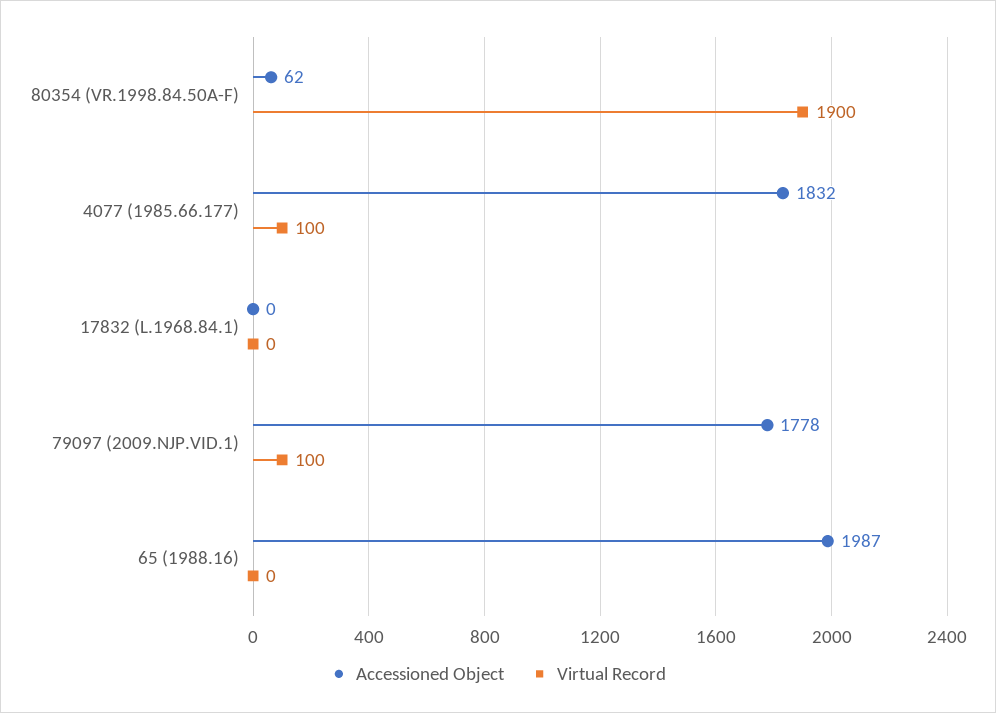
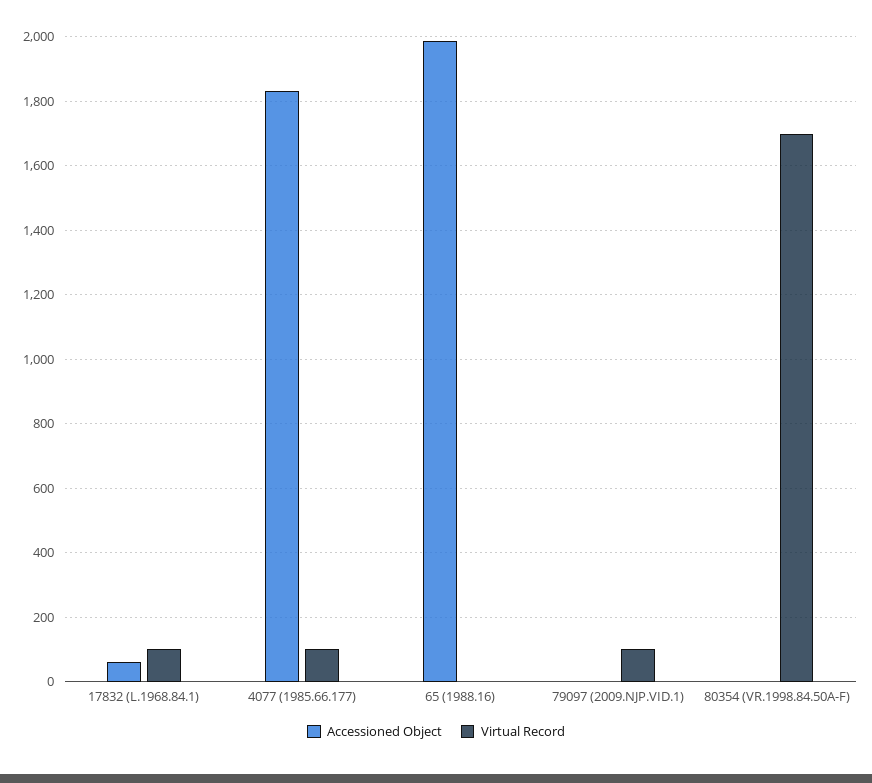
  {
    "Accessioned Object": {
-     "80354 (VR.1998.84.50A-F)": 62,
+     "80354 (VR.1998.84.50A-F)": 0,
      "4077 (1985.66.177)": 1832,
-     "17832 (L.1968.84.1)": 0,
+     "17832 (L.1968.84.1)": 60,
-     "79097 (2009.NJP.VID.1)": 1778,
+     "79097 (2009.NJP.VID.1)": 0,
      "65 (1988.16)": 1987
    },
    "Virtual Record": {
-     "80354 (VR.1998.84.50A-F)": 1900,
+     "80354 (VR.1998.84.50A-F)": 1700,
      "4077 (1985.66.177)": 100,
-     "17832 (L.1968.84.1)": 0,
+     "17832 (L.1968.84.1)": 100,
      "79097 (2009.NJP.VID.1)": 100,
      "65 (1988.16)": 0
    }
  }

